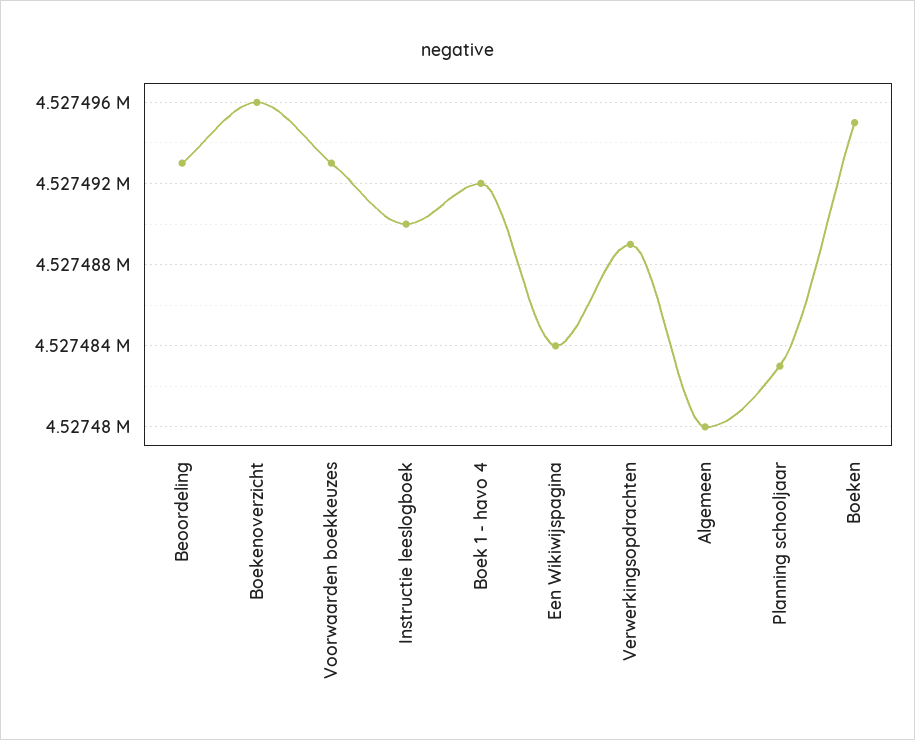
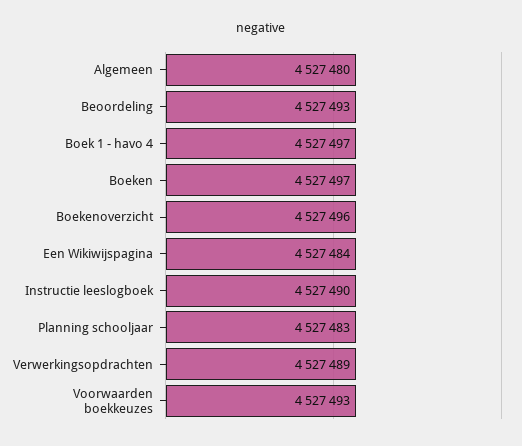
  {
    "Beoordeling": 4527493,
    "Boekenoverzicht": 4527496,
    "Voorwaarden boekkeuzes": 4527493,
    "Instructie leeslogboek": 4527490,
-   "Boek 1 - havo 4": 4527492,
+   "Boek 1 - havo 4": 4527497,
    "Een Wikiwijspagina": 4527484,
    "Verwerkingsopdrachten": 4527489,
    "Algemeen": 4527480,
    "Planning schooljaar": 4527483,
-   "Boeken": 4527495
+   "Boeken": 4527497
  }

